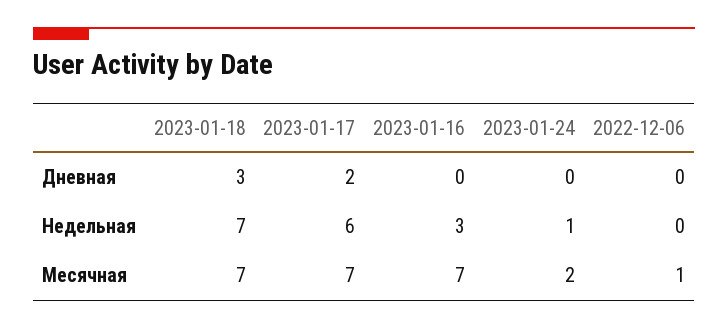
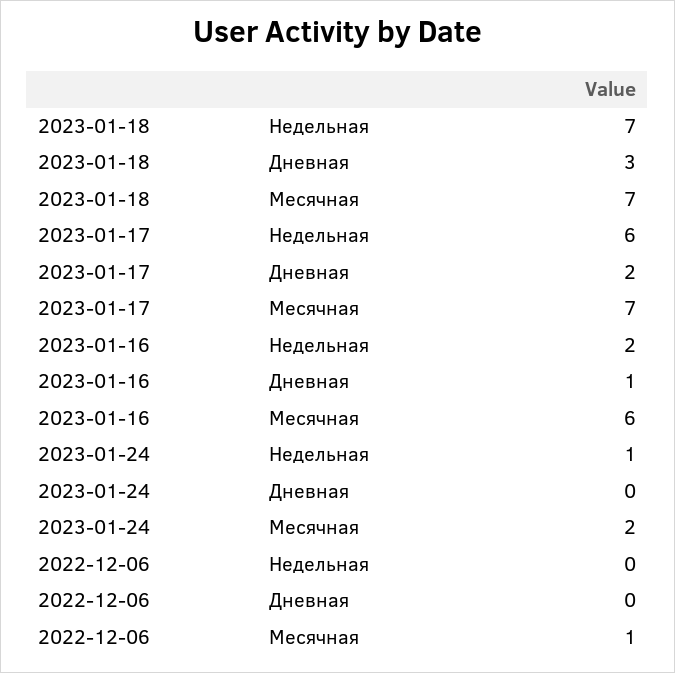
  {
    "2023-01-18": {
      "Дневная": 3,
      "Недельная": 7,
      "Месячная": 7
    },
    "2023-01-17": {
      "Дневная": 2,
      "Недельная": 6,
      "Месячная": 7
    },
    "2023-01-16": {
-     "Дневная": 0,
+     "Дневная": 1,
-     "Недельная": 3,
+     "Недельная": 2,
-     "Месячная": 7
+     "Месячная": 6
    },
    "2023-01-24": {
      "Дневная": 0,
      "Недельная": 1,
      "Месячная": 2
    },
    "2022-12-06": {
      "Дневная": 0,
      "Недельная": 0,
      "Месячная": 1
    }
  }

